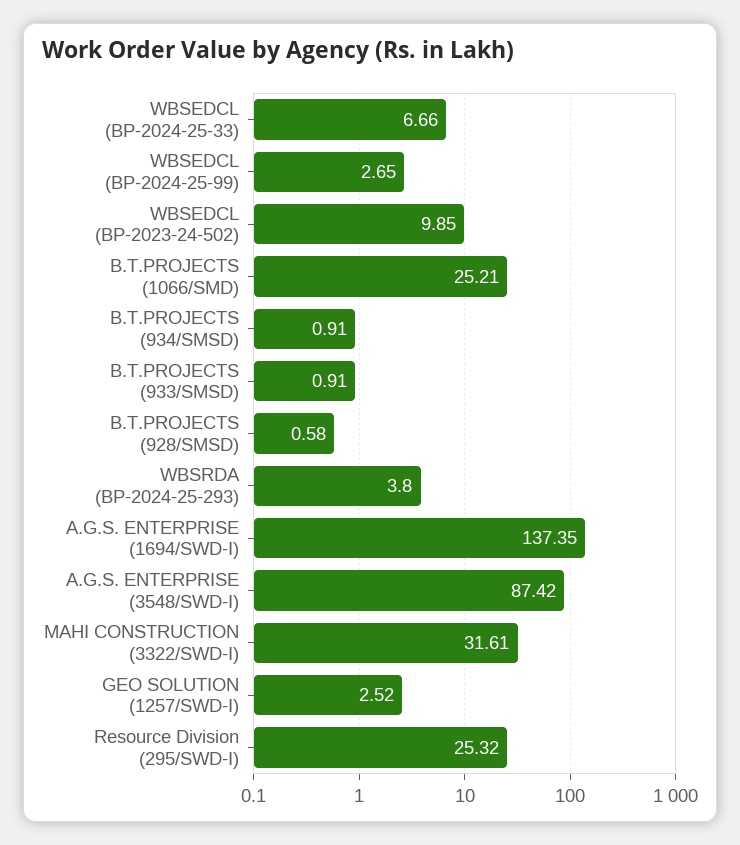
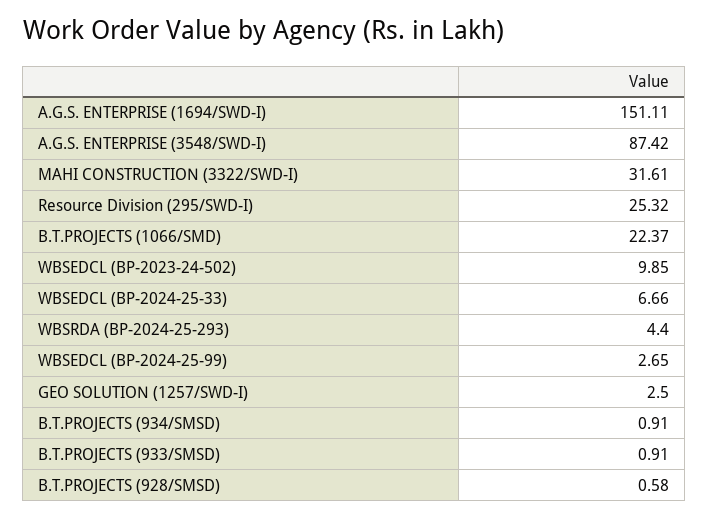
  {
    "WBSEDCL (BP-2024-25-33)": 6.66,
    "WBSEDCL (BP-2024-25-99)": 2.65,
    "WBSEDCL (BP-2023-24-502)": 9.85,
-   "B.T.PROJECTS (1066/SMD)": 25.21,
+   "B.T.PROJECTS (1066/SMD)": 22.37,
    "B.T.PROJECTS (934/SMSD)": 0.91,
    "B.T.PROJECTS (933/SMSD)": 0.91,
    "B.T.PROJECTS (928/SMSD)": 0.58,
-   "WBSRDA (BP-2024-25-293)": 3.8,
+   "WBSRDA (BP-2024-25-293)": 4.4,
-   "A.G.S. ENTERPRISE (1694/SWD-I)": 137.35,
+   "A.G.S. ENTERPRISE (1694/SWD-I)": 151.11,
    "A.G.S. ENTERPRISE (3548/SWD-I)": 87.42,
    "MAHI CONSTRUCTION (3322/SWD-I)": 31.61,
-   "GEO SOLUTION (1257/SWD-I)": 2.52,
+   "GEO SOLUTION (1257/SWD-I)": 2.5,
    "Resource Division (295/SWD-I)": 25.32
  }

